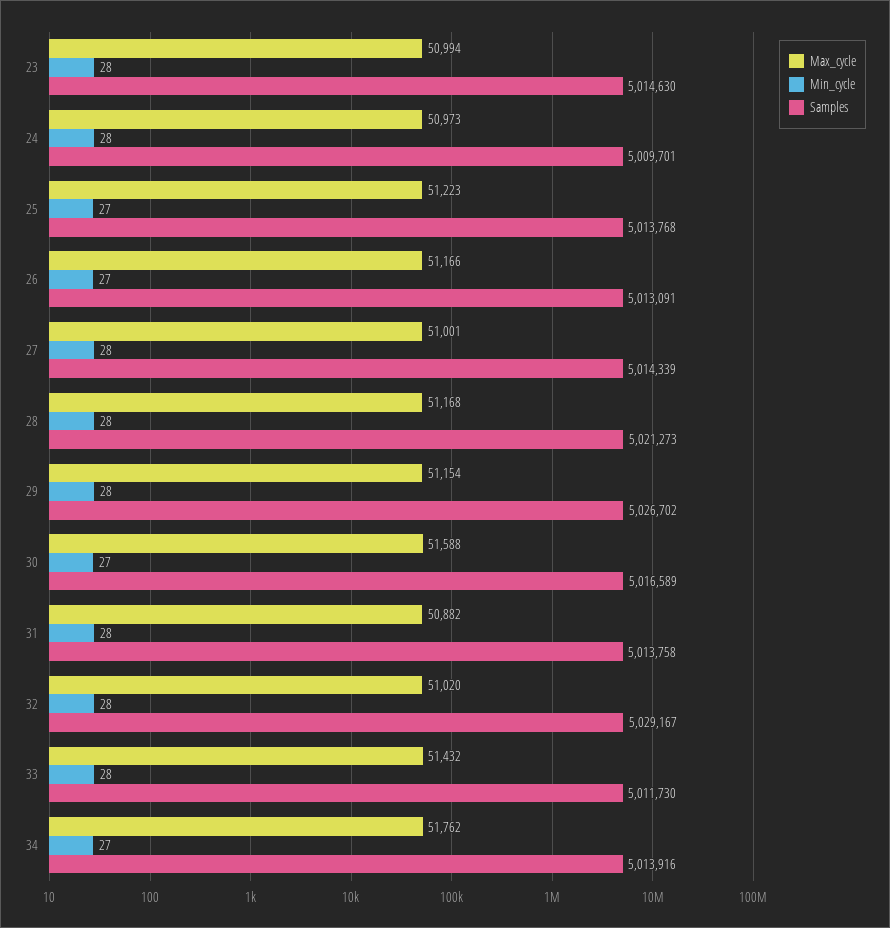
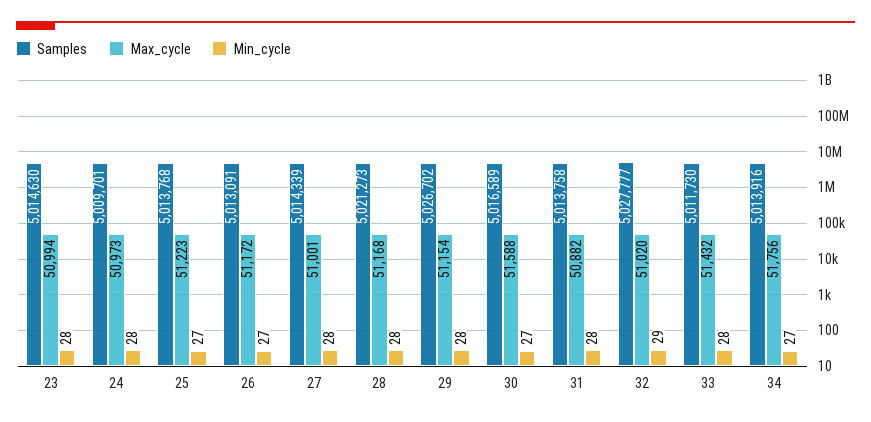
  {
    "Max_cycle": {
      "23": 50994,
      "24": 50973,
      "25": 51223,
-     "26": 51166,
+     "26": 51172,
      "27": 51001,
      "28": 51168,
      "29": 51154,
      "30": 51588,
      "31": 50882,
      "32": 51020,
      "33": 51432,
-     "34": 51762
+     "34": 51756
    },
    "Min_cycle": {
      "23": 28,
      "24": 28,
      "25": 27,
      "26": 27,
      "27": 28,
      "28": 28,
      "29": 28,
      "30": 27,
      "31": 28,
-     "32": 28,
+     "32": 29,
      "33": 28,
      "34": 27
    },
    "Samples": {
      "23": 5014630,
      "24": 5009701,
      "25": 5013768,
      "26": 5013091,
      "27": 5014339,
      "28": 5021273,
      "29": 5026702,
      "30": 5016589,
      "31": 5013758,
-     "32": 5029167,
+     "32": 5027777,
      "33": 5011730,
      "34": 5013916
    }
  }

